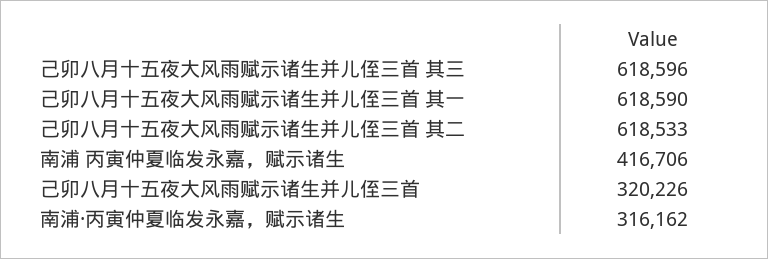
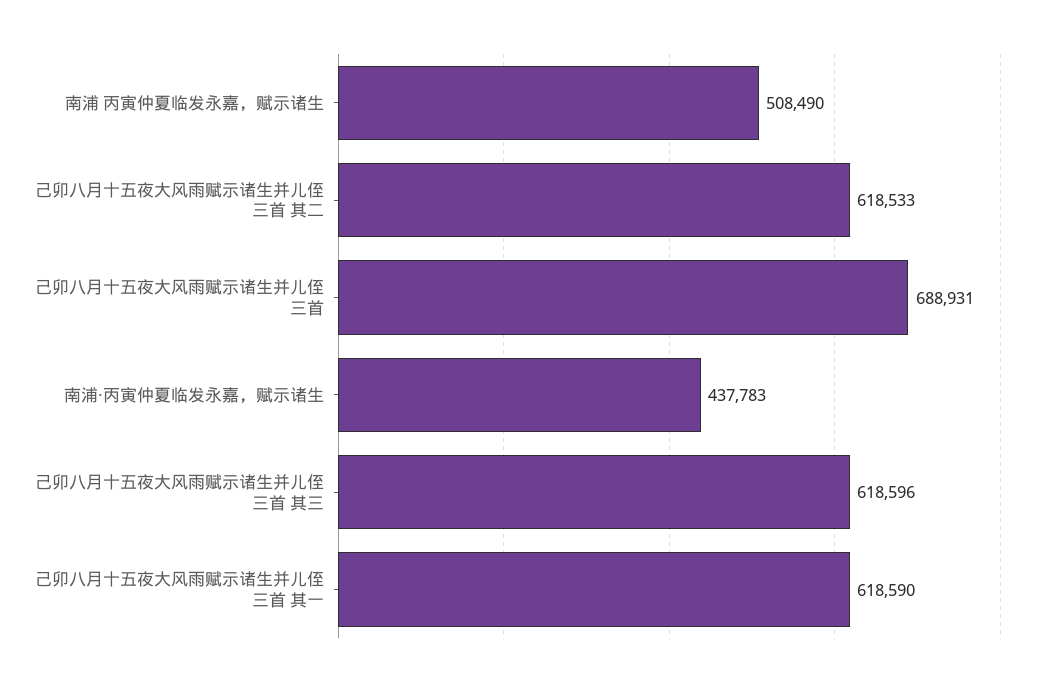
  {
    "己卯八月十五夜大风雨赋示诸生并儿侄三首 其三": 618596,
    "己卯八月十五夜大风雨赋示诸生并儿侄三首 其一": 618590,
    "己卯八月十五夜大风雨赋示诸生并儿侄三首 其二": 618533,
-   "南浦 丙寅仲夏临发永嘉，赋示诸生": 416706,
+   "南浦 丙寅仲夏临发永嘉，赋示诸生": 508490,
-   "己卯八月十五夜大风雨赋示诸生并儿侄三首": 320226,
+   "己卯八月十五夜大风雨赋示诸生并儿侄三首": 688931,
-   "南浦·丙寅仲夏临发永嘉，赋示诸生": 316162
+   "南浦·丙寅仲夏临发永嘉，赋示诸生": 437783
  }

